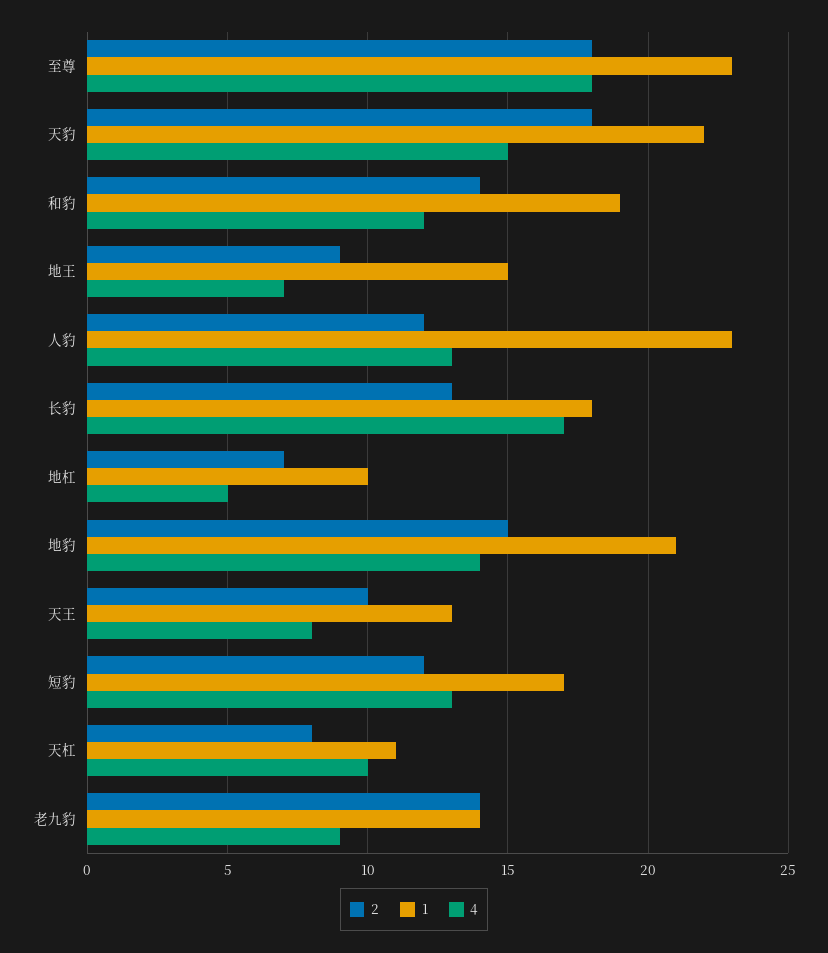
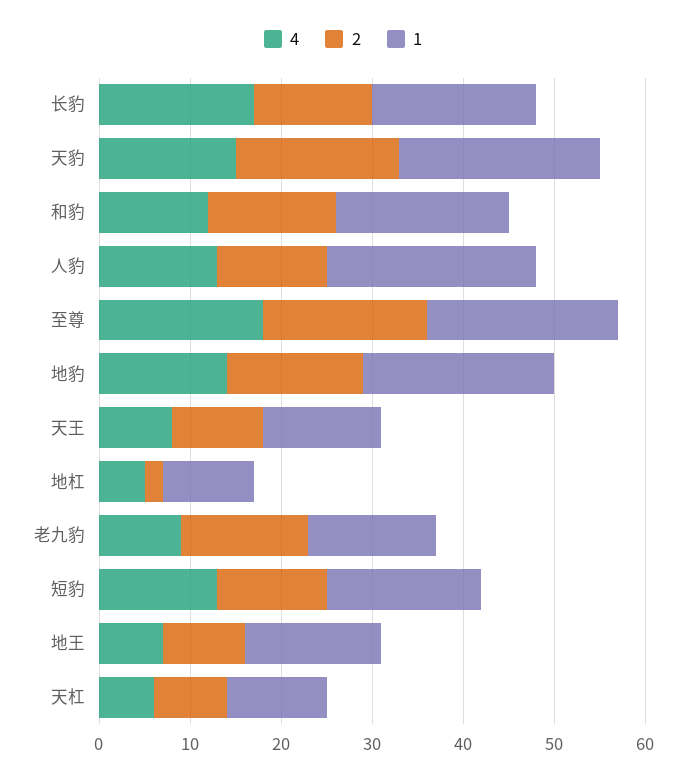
  {
    "2": {
      "至尊": 18,
      "天豹": 18,
      "和豹": 14,
      "地王": 9,
      "人豹": 12,
      "长豹": 13,
-     "地杠": 7,
+     "地杠": 2,
      "地豹": 15,
      "天王": 10,
      "短豹": 12,
      "天杠": 8,
      "老九豹": 14
    },
    "1": {
-     "至尊": 23,
+     "至尊": 21,
      "天豹": 22,
      "和豹": 19,
      "地王": 15,
      "人豹": 23,
      "长豹": 18,
      "地杠": 10,
      "地豹": 21,
      "天王": 13,
      "短豹": 17,
      "天杠": 11,
      "老九豹": 14
    },
    "4": {
      "至尊": 18,
      "天豹": 15,
      "和豹": 12,
      "地王": 7,
      "人豹": 13,
      "长豹": 17,
      "地杠": 5,
      "地豹": 14,
      "天王": 8,
      "短豹": 13,
-     "天杠": 10,
+     "天杠": 6,
      "老九豹": 9
    }
  }

